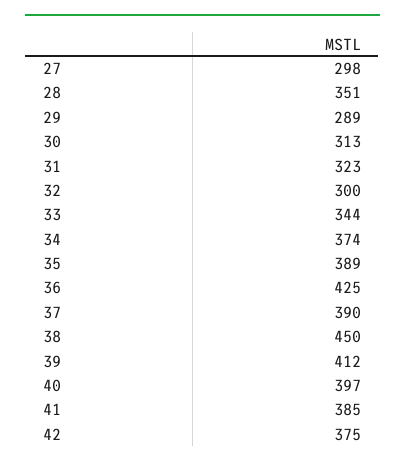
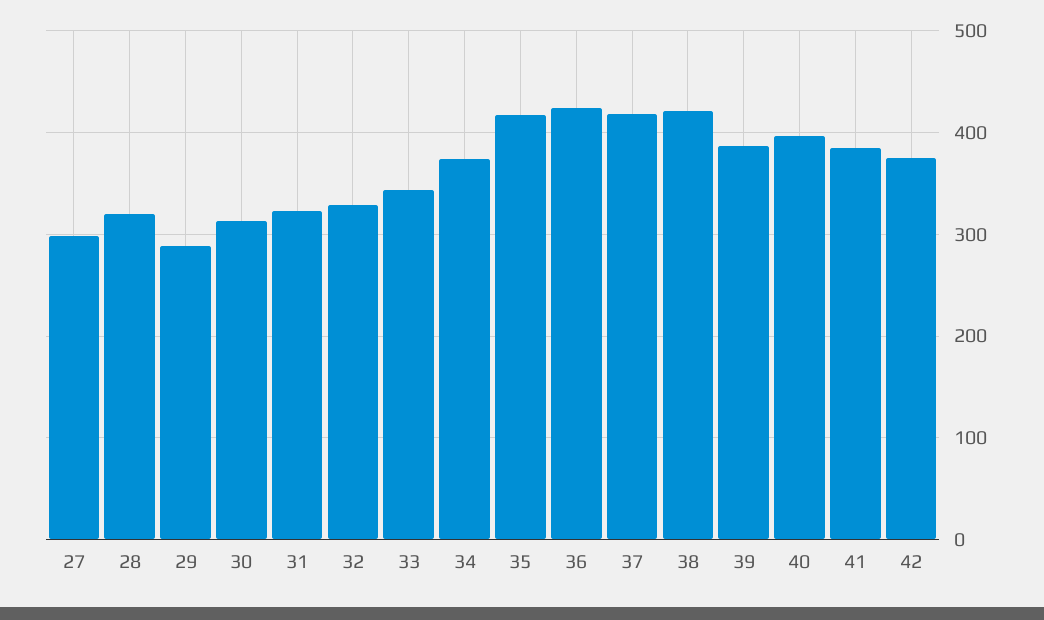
  {
    "27": 298,
-   "28": 351,
+   "28": 320,
    "29": 289,
    "30": 313,
    "31": 323,
-   "32": 300,
+   "32": 330,
    "33": 344,
    "34": 374,
-   "35": 389,
+   "35": 420,
    "36": 425,
-   "37": 390,
+   "37": 420,
-   "38": 450,
+   "38": 420,
-   "39": 412,
+   "39": 390,
    "40": 397,
    "41": 385,
    "42": 375
  }

